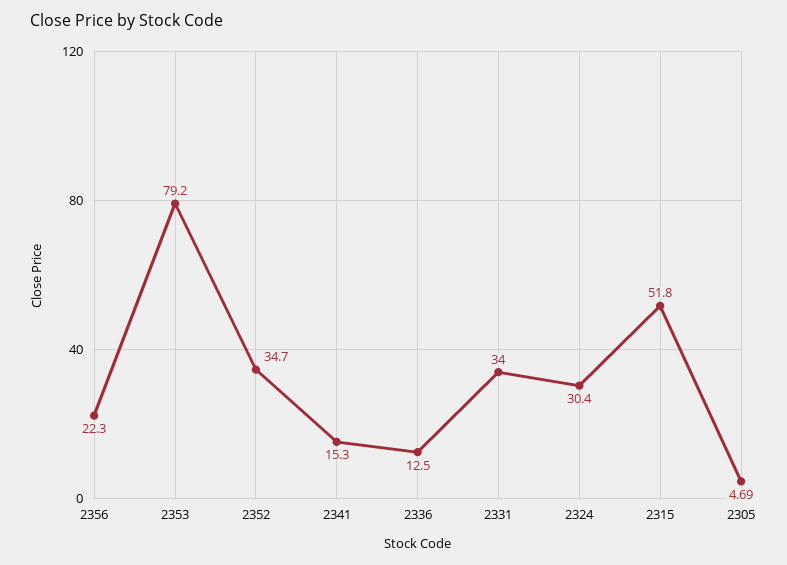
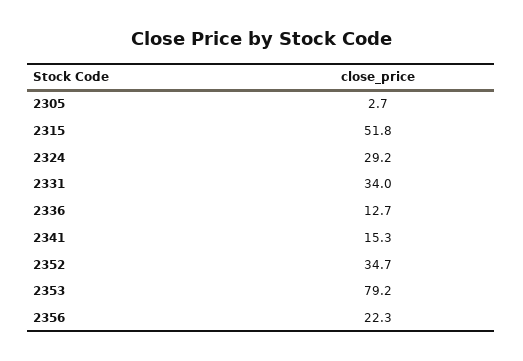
  {
    "2356": 22.3,
    "2353": 79.2,
    "2352": 34.7,
    "2341": 15.3,
-   "2336": 12.5,
+   "2336": 12.7,
    "2331": 34,
-   "2324": 30.4,
+   "2324": 29.2,
    "2315": 51.8,
-   "2305": 4.69
+   "2305": 2.7
  }

